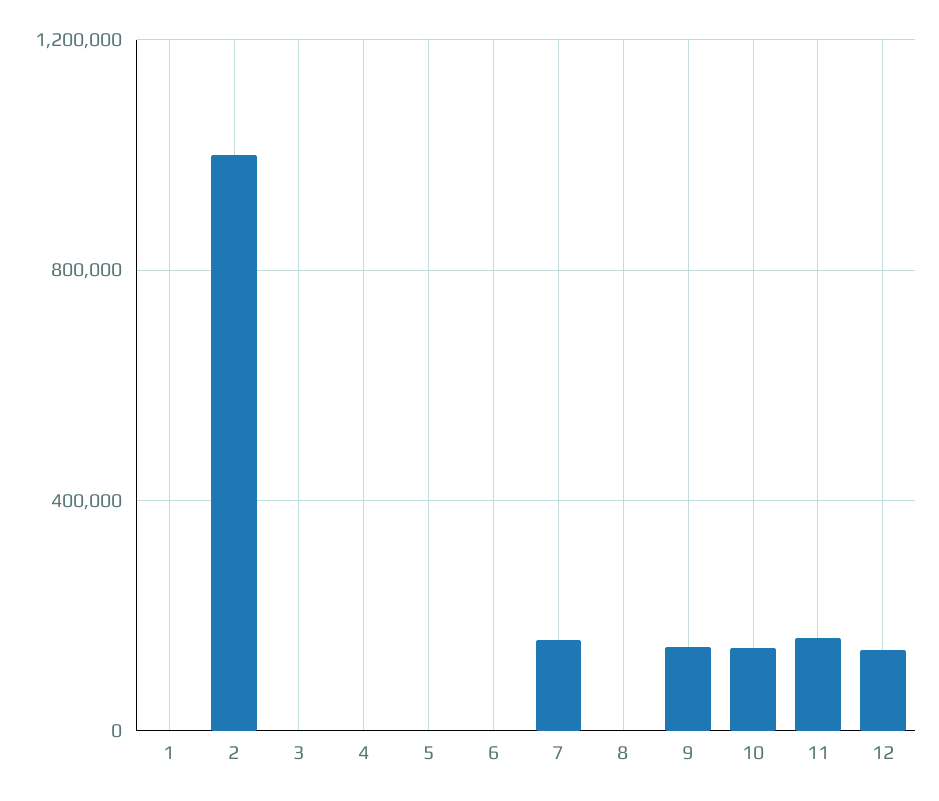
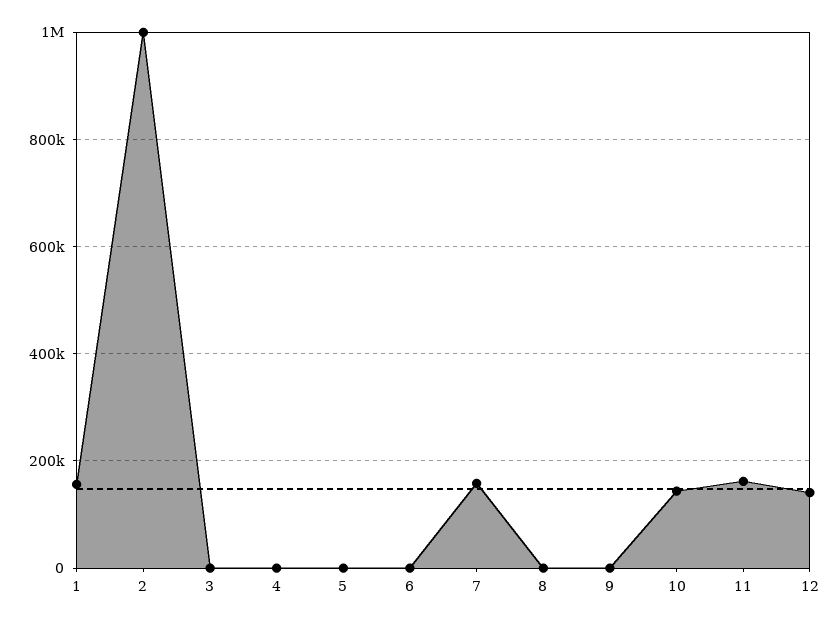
  {
-   "1": 0,
+   "1": 160000,
    "2": 1000000,
    "3": 0,
    "4": 0,
    "5": 0,
    "6": 0,
    "7": 160000,
    "8": 0,
-   "9": 150000,
+   "9": 0,
    "10": 140000,
    "11": 160000,
    "12": 140000
  }

